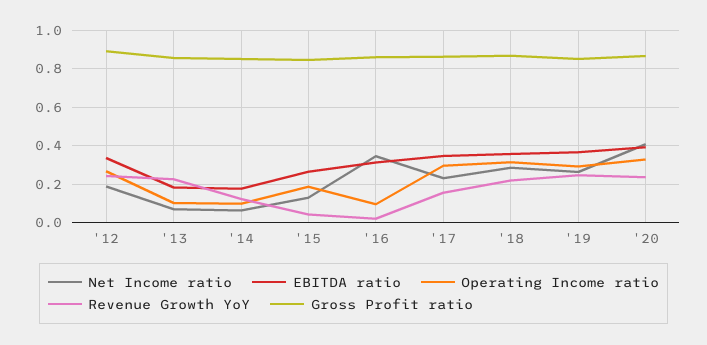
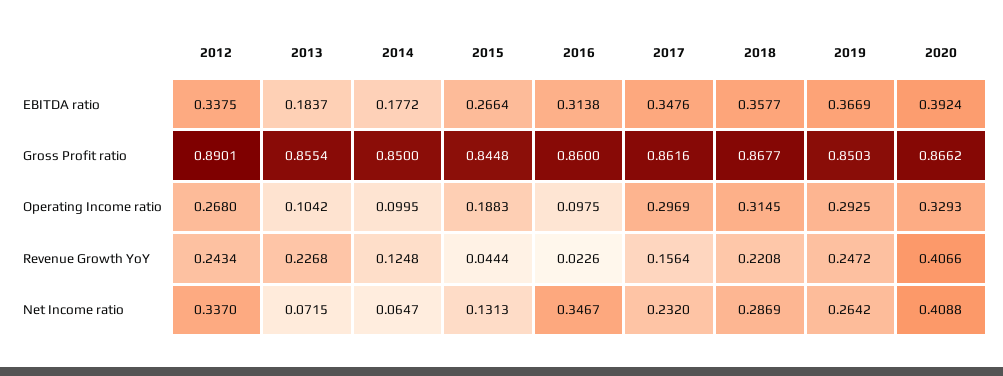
  {
    "Net Income ratio": {
-     "'12": 0.2,
+     "'12": 0.337,
      "'13": 0.0715,
      "'14": 0.0647,
      "'15": 0.1313,
      "'16": 0.3467,
      "'17": 0.232,
      "'18": 0.2869,
      "'19": 0.2642,
      "'20": 0.4088
    },
    "EBITDA ratio": {
      "'12": 0.3375,
      "'13": 0.1837,
      "'14": 0.1772,
      "'15": 0.2664,
      "'16": 0.3138,
      "'17": 0.3476,
      "'18": 0.3577,
      "'19": 0.3669,
      "'20": 0.3924
    },
    "Operating Income ratio": {
      "'12": 0.268,
      "'13": 0.1042,
      "'14": 0.0995,
      "'15": 0.1883,
      "'16": 0.0975,
      "'17": 0.2969,
      "'18": 0.3145,
      "'19": 0.2925,
      "'20": 0.3293
    },
    "Revenue Growth YoY": {
      "'12": 0.2434,
      "'13": 0.2268,
      "'14": 0.1248,
      "'15": 0.0444,
      "'16": 0.0226,
      "'17": 0.1564,
      "'18": 0.2208,
      "'19": 0.2472,
-     "'20": 0.25
+     "'20": 0.4066
    },
    "Gross Profit ratio": {
      "'12": 0.8901,
      "'13": 0.8554,
      "'14": 0.85,
      "'15": 0.8448,
      "'16": 0.86,
      "'17": 0.8616,
      "'18": 0.8677,
      "'19": 0.8503,
      "'20": 0.8662
    }
  }

